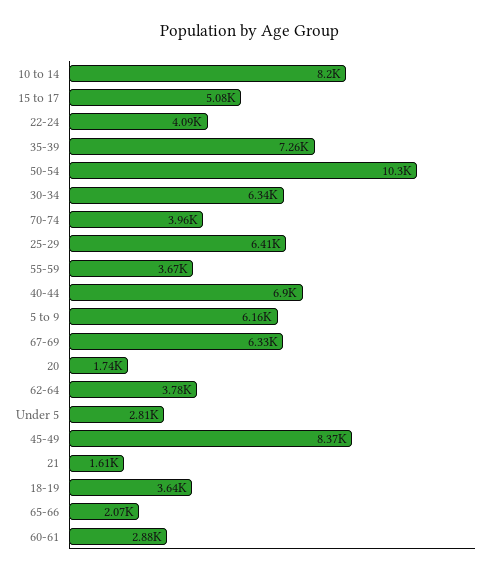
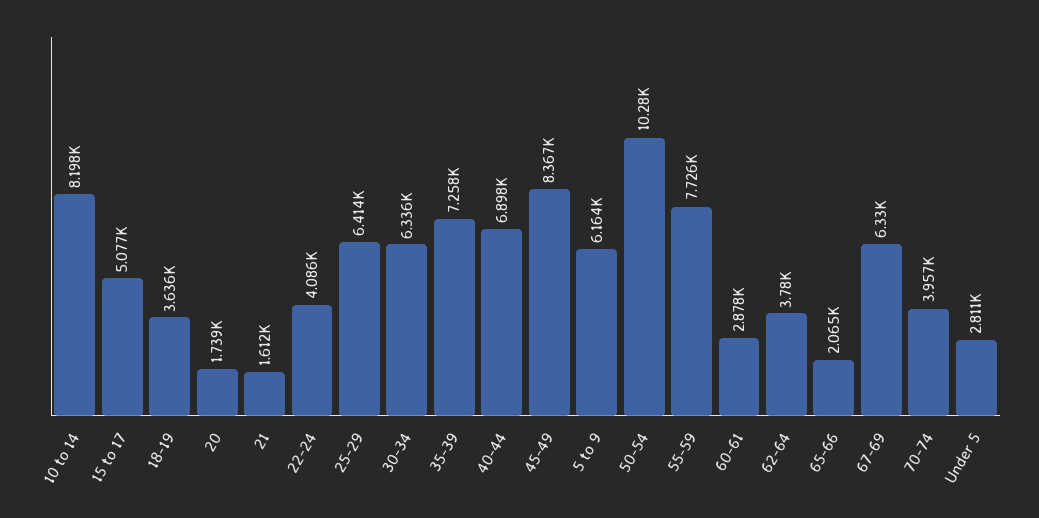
  {
    "10 to 14": 8198,
    "15 to 17": 5077,
    "22-24": 4086,
    "35-39": 7258,
    "50-54": 10280,
    "30-34": 6336,
    "70-74": 3957,
    "25-29": 6414,
-   "55-59": 3670,
+   "55-59": 7726,
    "40-44": 6898,
    "5 to 9": 6164,
    "67-69": 6330,
    "20": 1739,
    "62-64": 3780,
    "Under 5": 2811,
    "45-49": 8367,
    "21": 1612,
    "18-19": 3636,
    "65-66": 2065,
    "60-61": 2878
  }

